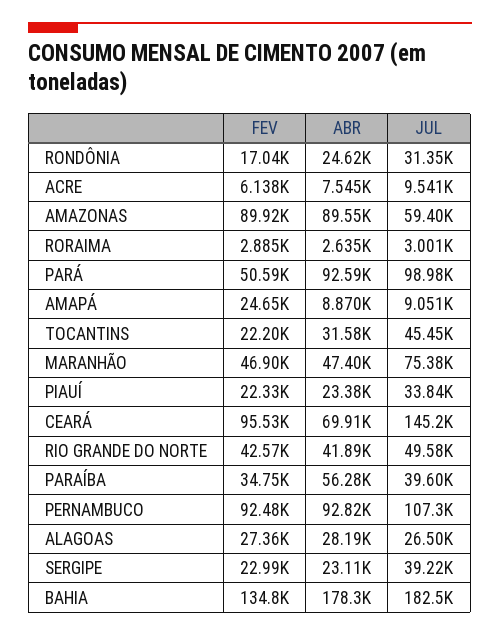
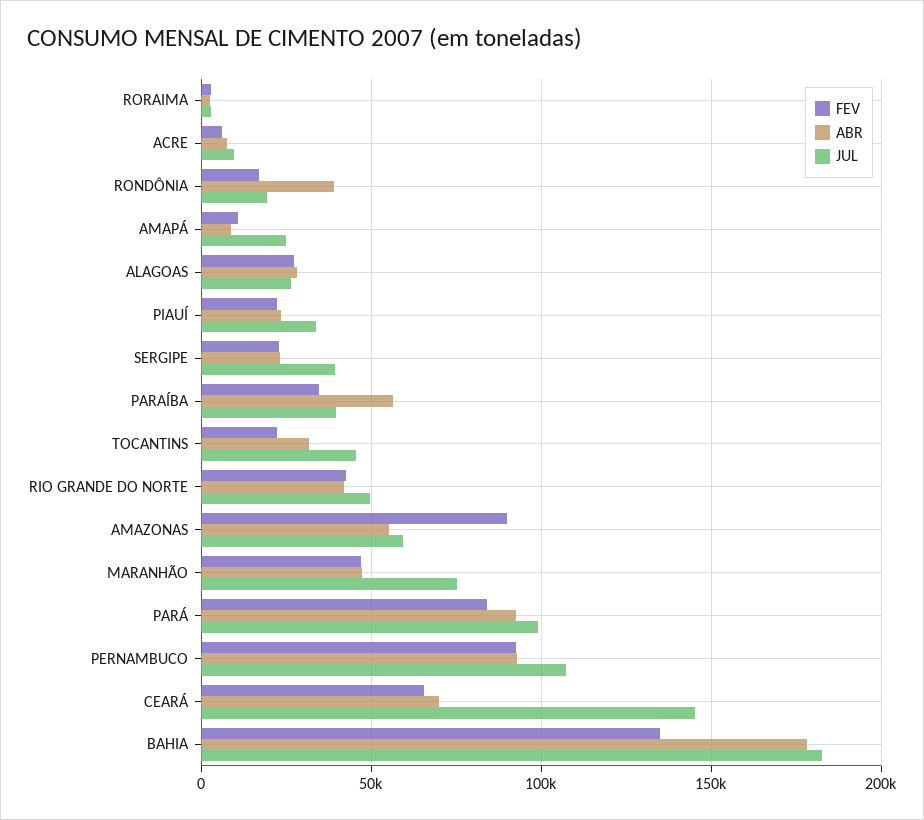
  {
    "FEV": {
      "RONDÔNIA": 17040,
      "ACRE": 6138,
      "AMAZONAS": 89920,
      "RORAIMA": 2885,
-     "PARÁ": 50590,
+     "PARÁ": 85000,
-     "AMAPÁ": 24650,
+     "AMAPÁ": 10000,
      "TOCANTINS": 22200,
      "MARANHÃO": 46900,
      "PIAUÍ": 22330,
-     "CEARÁ": 95530,
+     "CEARÁ": 65000,
      "RIO GRANDE DO NORTE": 42570,
      "PARAÍBA": 34750,
      "PERNAMBUCO": 92480,
      "ALAGOAS": 27360,
      "SERGIPE": 22990,
      "BAHIA": 134800
    },
    "ABR": {
-     "RONDÔNIA": 24620,
+     "RONDÔNIA": 40000,
      "ACRE": 7545,
-     "AMAZONAS": 89550,
+     "AMAZONAS": 55000,
      "RORAIMA": 2635,
      "PARÁ": 92590,
      "AMAPÁ": 8870,
      "TOCANTINS": 31580,
      "MARANHÃO": 47400,
      "PIAUÍ": 23380,
      "CEARÁ": 69910,
      "RIO GRANDE DO NORTE": 41890,
      "PARAÍBA": 56280,
      "PERNAMBUCO": 92820,
      "ALAGOAS": 28190,
      "SERGIPE": 23110,
      "BAHIA": 178300
    },
    "JUL": {
-     "RONDÔNIA": 31350,
+     "RONDÔNIA": 20000,
      "ACRE": 9541,
      "AMAZONAS": 59400,
      "RORAIMA": 3001,
      "PARÁ": 98980,
-     "AMAPÁ": 9051,
+     "AMAPÁ": 25000,
      "TOCANTINS": 45450,
      "MARANHÃO": 75380,
      "PIAUÍ": 33840,
      "CEARÁ": 145200,
      "RIO GRANDE DO NORTE": 49580,
      "PARAÍBA": 39600,
      "PERNAMBUCO": 107300,
      "ALAGOAS": 26500,
      "SERGIPE": 39220,
      "BAHIA": 182500
    }
  }

